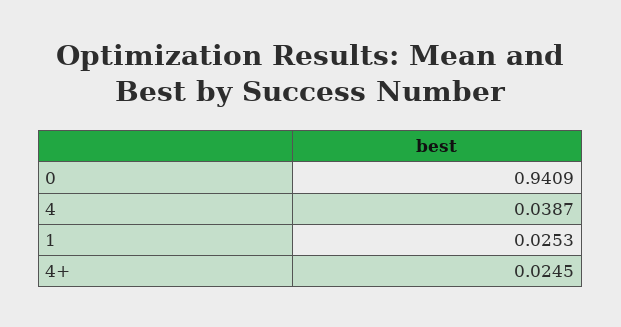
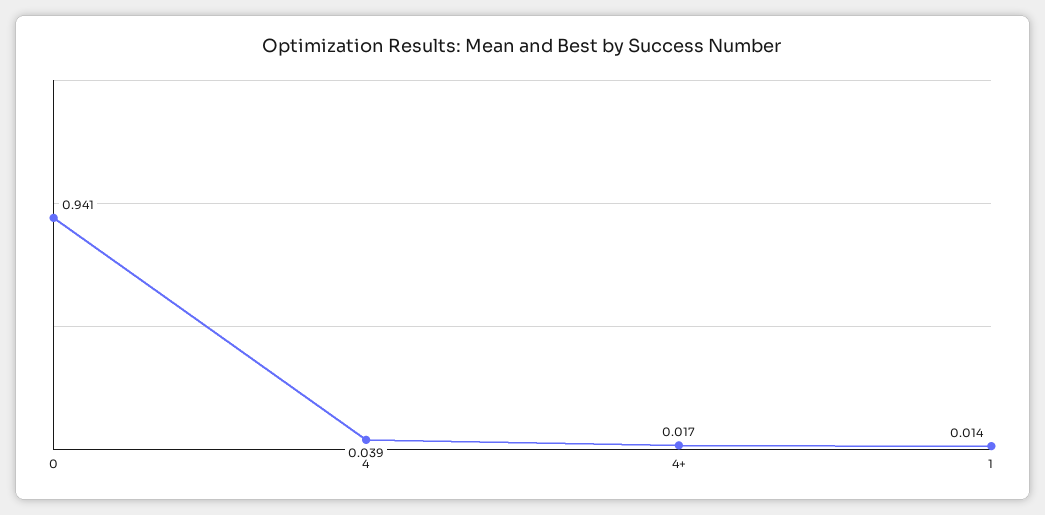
  {
    "0": 0.9409,
    "4": 0.0387,
-   "1": 0.0253,
+   "1": 0.014,
-   "4+": 0.0245
+   "4+": 0.017
  }

